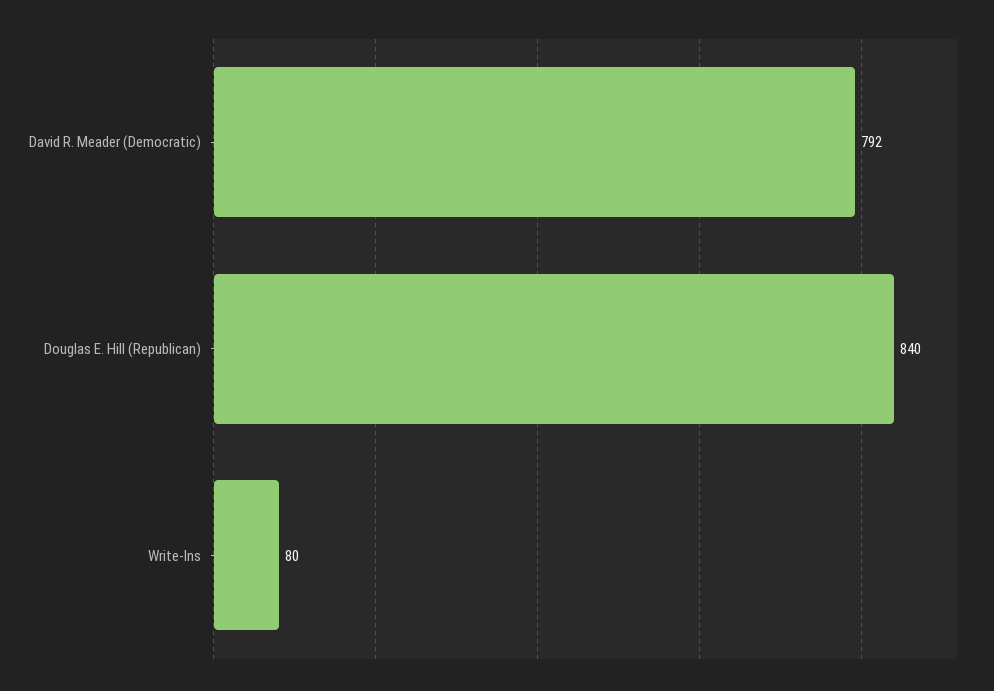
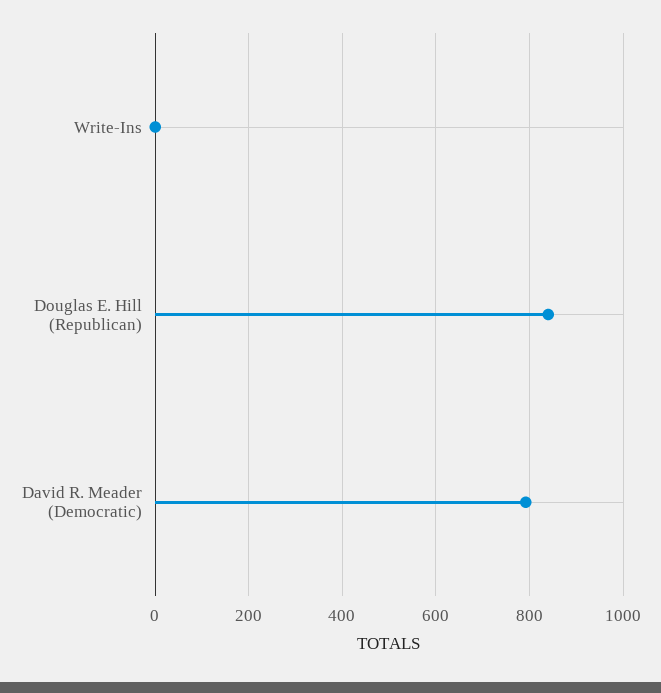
  {
    "David R. Meader (Democratic)": 792,
    "Douglas E. Hill (Republican)": 840,
-   "Write-Ins": 80
+   "Write-Ins": 0
  }

